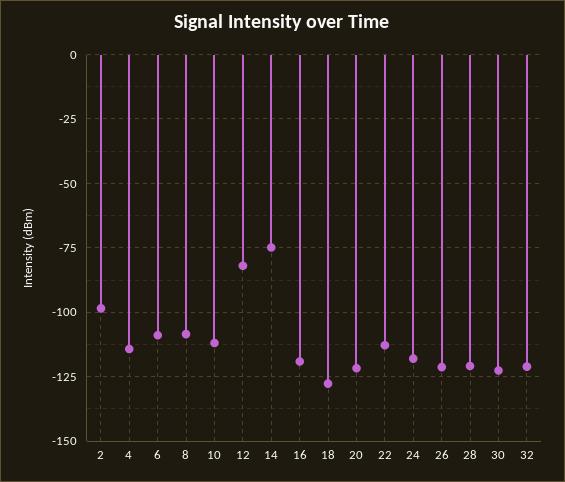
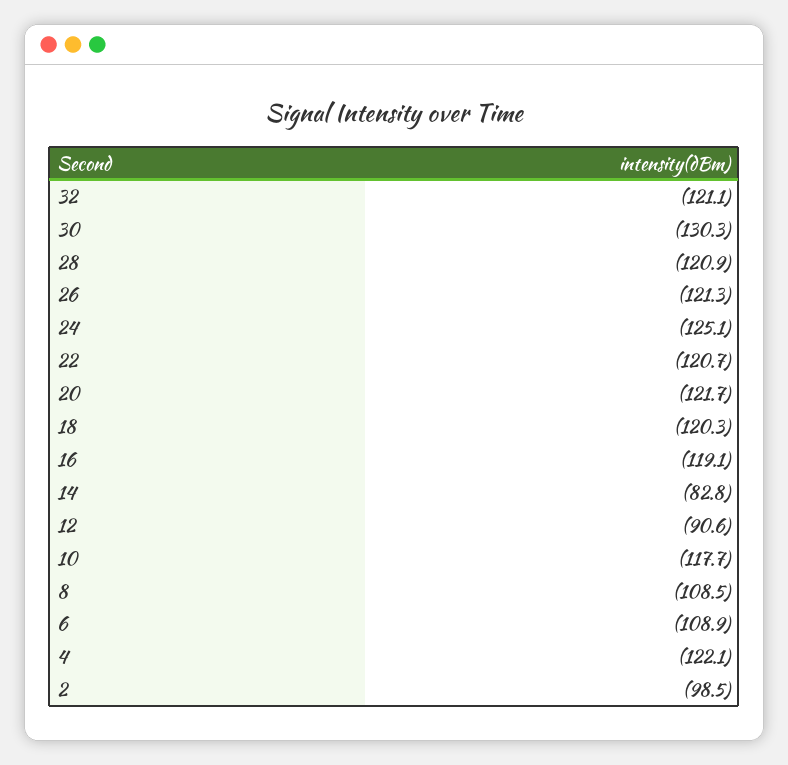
  {
    "2": -98.5,
-   "4": -115,
+   "4": -122.1,
    "6": -108.9,
    "8": -108.5,
-   "10": -112.5,
+   "10": -117.7,
-   "12": -82.5,
+   "12": -90.6,
-   "14": -75,
+   "14": -82.8,
    "16": -119.1,
-   "18": -127.5,
+   "18": -120.3,
    "20": -121.7,
-   "22": -112.5,
+   "22": -120.7,
-   "24": -117.5,
+   "24": -125.1,
    "26": -121.3,
    "28": -120.9,
-   "30": -122.5,
+   "30": -130.3,
    "32": -121.1
  }

